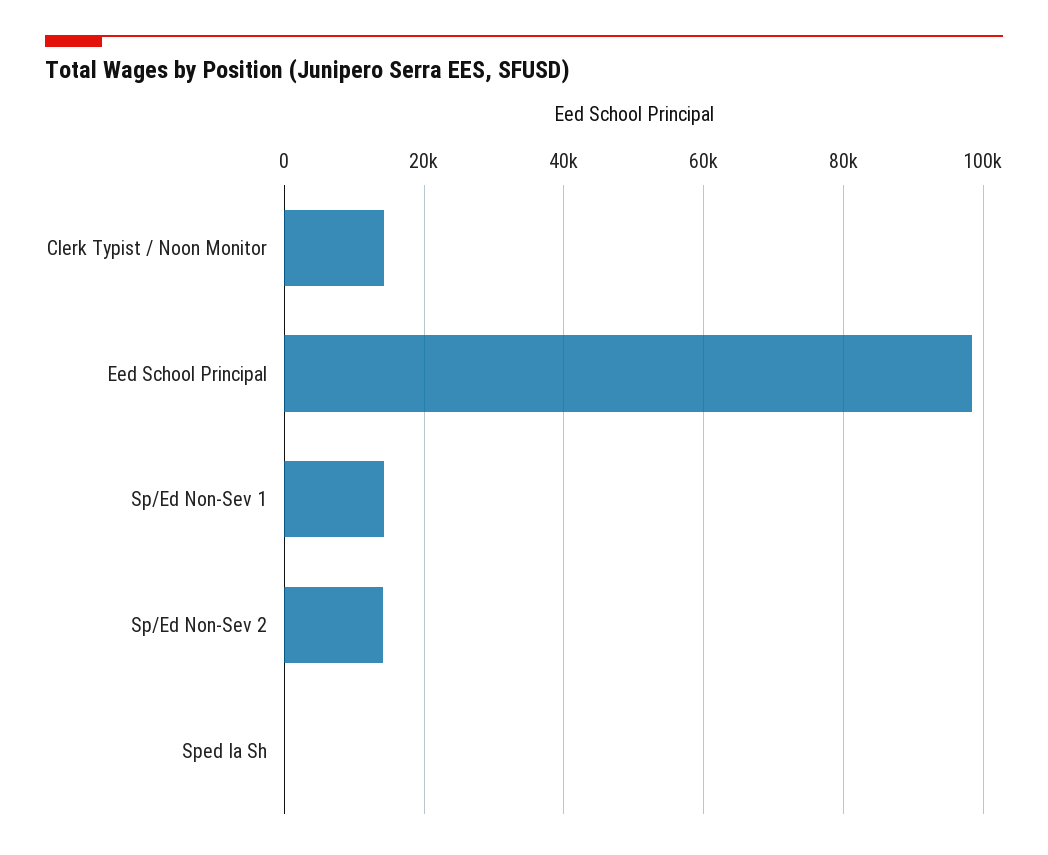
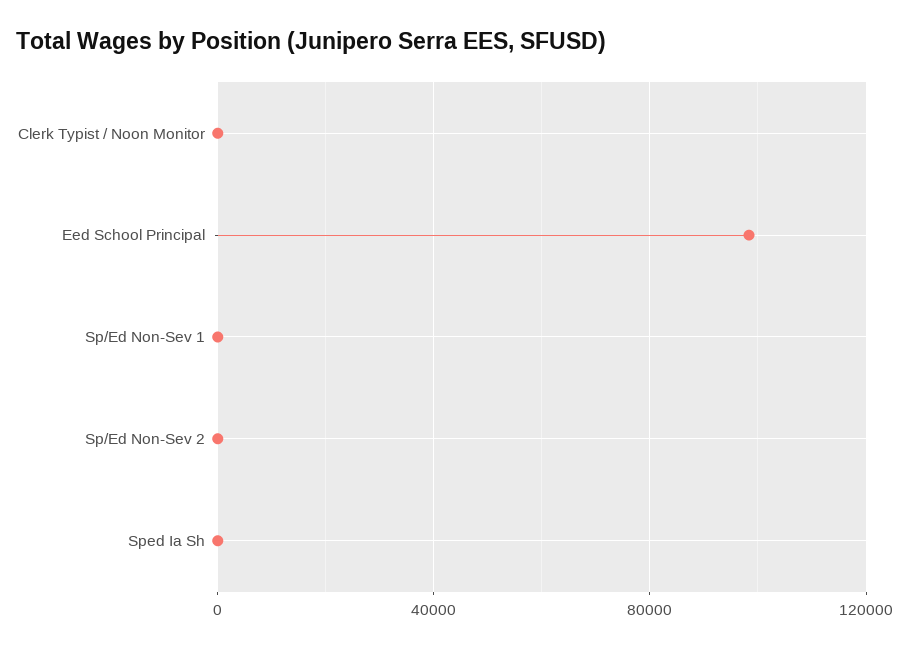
  {
-   "Clerk Typist / Noon Monitor": 14000,
+   "Clerk Typist / Noon Monitor": 0,
    "Eed School Principal": 98000,
-   "Sp/Ed Non-Sev 1": 14000,
+   "Sp/Ed Non-Sev 1": 0,
-   "Sp/Ed Non-Sev 2": 14000,
+   "Sp/Ed Non-Sev 2": 0,
    "Sped Ia Sh": 0
  }

